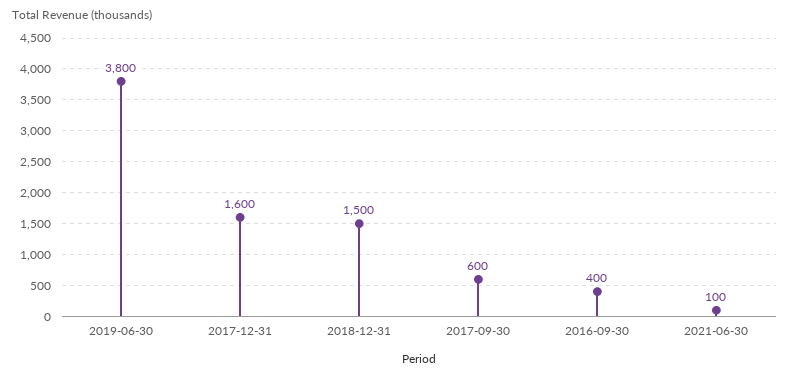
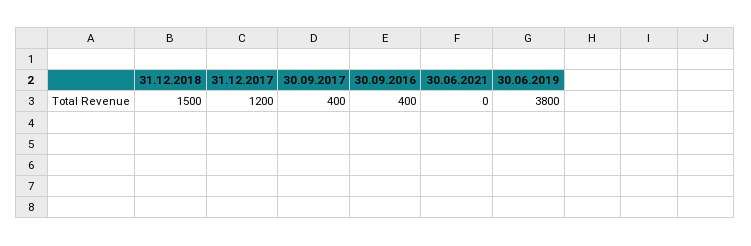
  {
    "2019-06-30": 3800,
-   "2017-12-31": 1600,
+   "2017-12-31": 1200,
    "2018-12-31": 1500,
-   "2017-09-30": 600,
+   "2017-09-30": 400,
    "2016-09-30": 400,
-   "2021-06-30": 100
+   "2021-06-30": 0
  }

